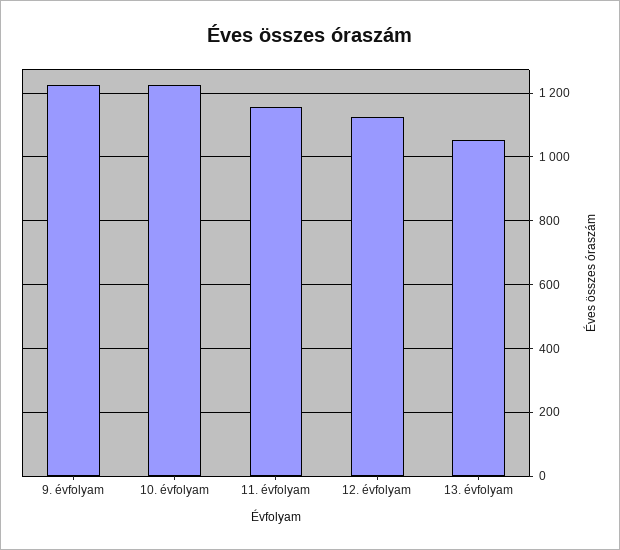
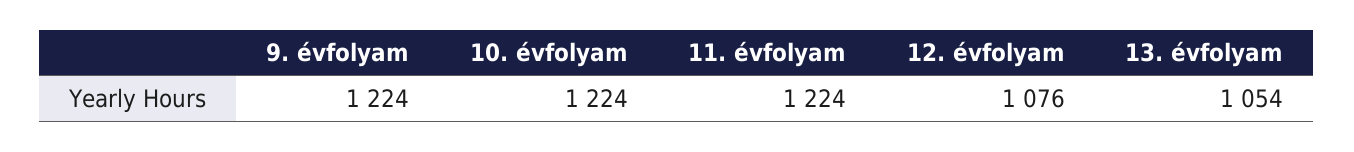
  {
    "9. évfolyam": 1224,
    "10. évfolyam": 1224,
-   "11. évfolyam": 1160,
+   "11. évfolyam": 1224,
-   "12. évfolyam": 1120,
+   "12. évfolyam": 1076,
    "13. évfolyam": 1054
  }

